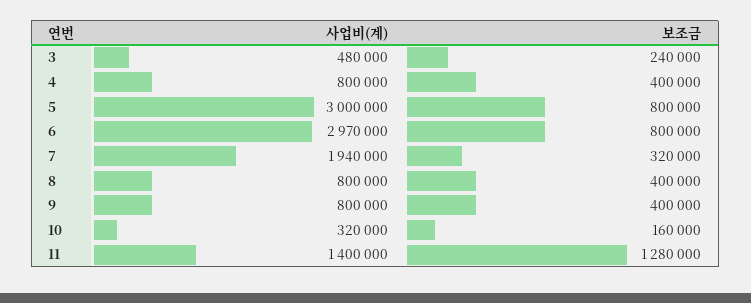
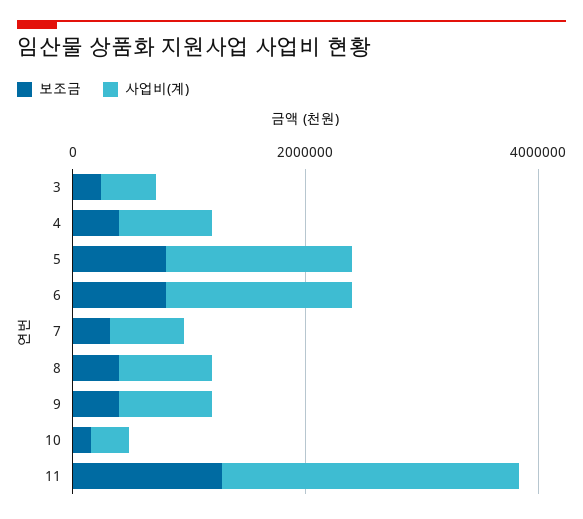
  {
    "사업비(계)": {
      "3": 480000,
      "4": 800000,
-     "5": 3000000,
+     "5": 1500000,
-     "6": 2970000,
+     "6": 1500000,
-     "7": 1940000,
+     "7": 500000,
      "8": 800000,
      "9": 800000,
      "10": 320000,
-     "11": 1400000
+     "11": 2500000
    },
    "보조금": {
      "3": 240000,
      "4": 400000,
      "5": 800000,
      "6": 800000,
      "7": 320000,
      "8": 400000,
      "9": 400000,
      "10": 160000,
      "11": 1280000
    }
  }

